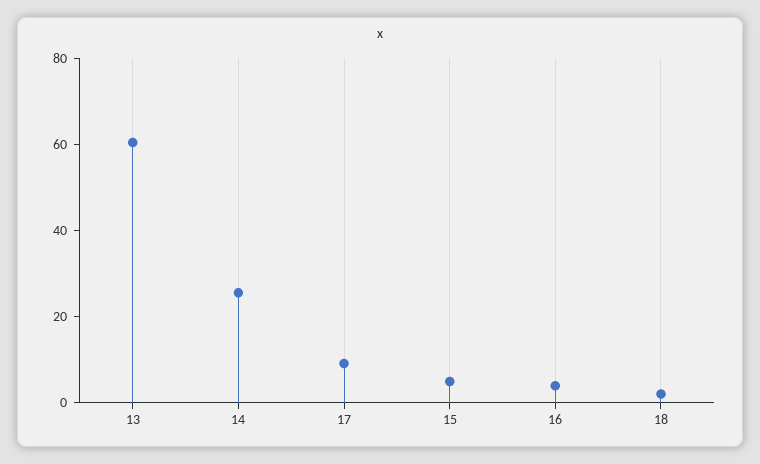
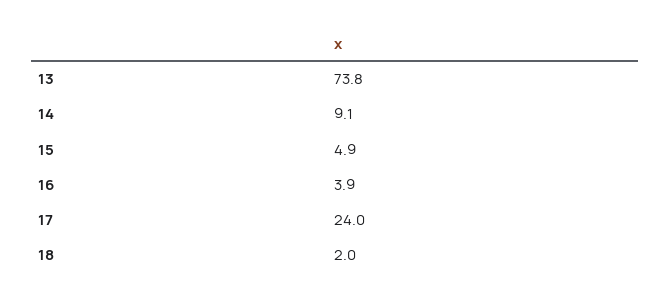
  {
-   "13": 60,
+   "13": 73.8,
-   "14": 25,
+   "14": 9.1,
-   "17": 10,
+   "17": 24,
    "15": 4.9,
    "16": 3.9,
    "18": 2
  }

